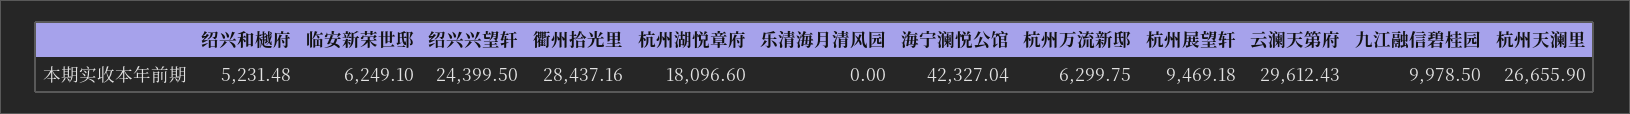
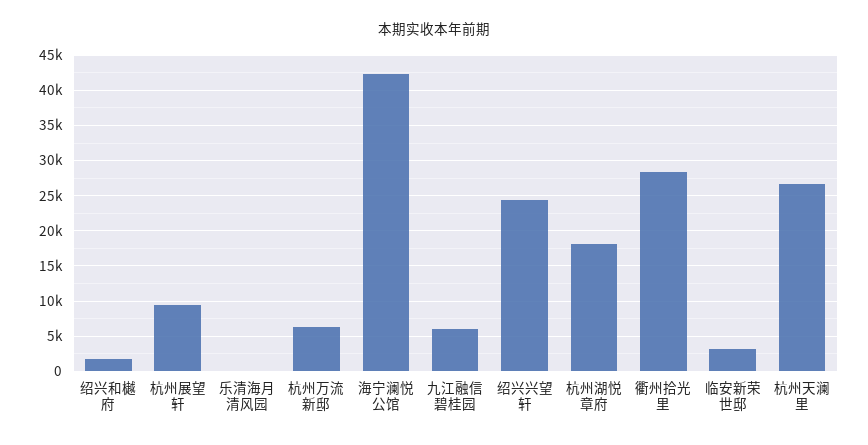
  {
-   "绍兴和樾府": 5231.48,
+   "绍兴和樾府": 2000,
-   "临安新荣世邸": 6249.1,
+   "临安新荣世邸": 3000,
    "绍兴兴望轩": 24399.5,
    "衢州拾光里": 28437.16,
    "杭州湖悦章府": 18096.6,
    "乐清海月清风园": 0,
    "海宁澜悦公馆": 42327.04,
    "杭州万流新邸": 6299.75,
    "杭州展望轩": 9469.18,
-   "云澜天第府": 29612.43,
-   "九江融信碧桂园": 9978.5,
+   "九江融信碧桂园": 6000,
    "杭州天澜里": 26655.9
  }

